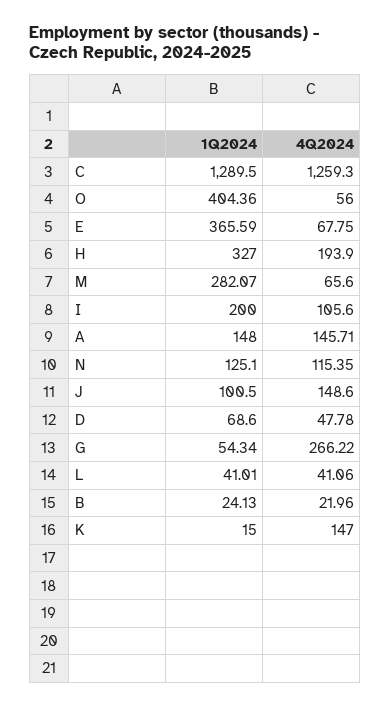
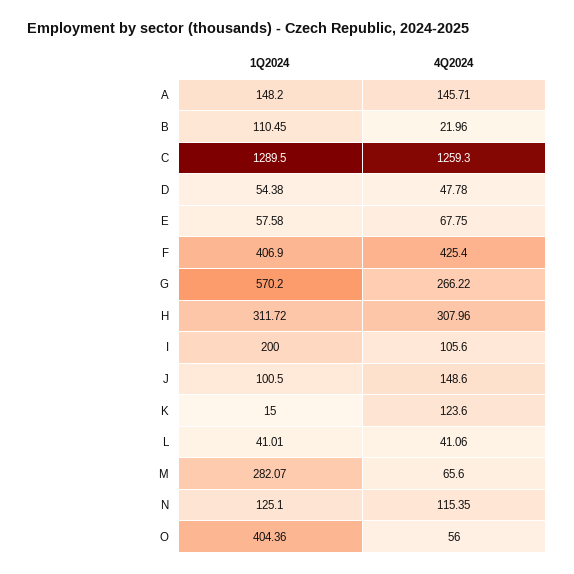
  {
    "1Q2024": {
      "C": 1289.5,
      "O": 404.36,
-     "E": 365.59,
+     "E": 57.58,
-     "H": 327,
+     "H": 311.72,
      "M": 282.07,
      "I": 200,
-     "A": 148,
+     "A": 148.2,
      "N": 125.1,
      "J": 100.5,
-     "D": 68.6,
+     "D": 54.38,
-     "G": 54.34,
+     "G": 570.2,
      "L": 41.01,
-     "B": 24.13,
+     "B": 110.45,
-     "K": 15
+     "K": 15,
+     "F": 406.9
    },
    "4Q2024": {
      "C": 1259.3,
      "O": 56,
      "E": 67.75,
-     "H": 193.9,
+     "H": 307.96,
      "M": 65.6,
      "I": 105.6,
      "A": 145.71,
      "N": 115.35,
      "J": 148.6,
      "D": 47.78,
      "G": 266.22,
      "L": 41.06,
      "B": 21.96,
-     "K": 147
+     "K": 123.6,
+     "F": 425.4
    }
  }

